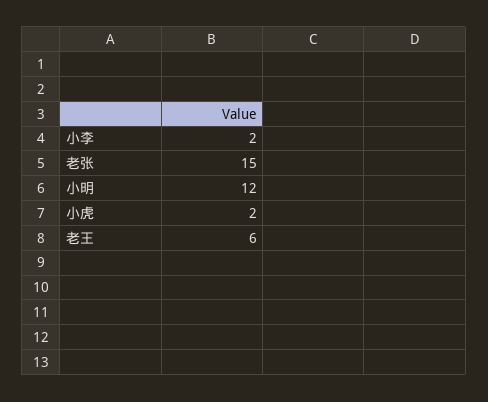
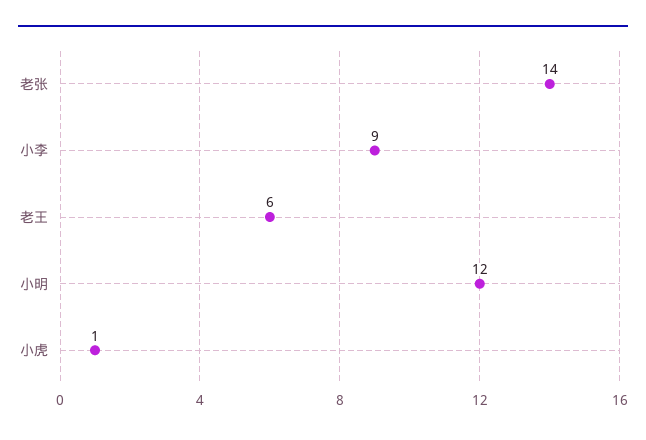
  {
-   "小李": 2,
+   "小李": 9,
-   "老张": 15,
+   "老张": 14,
    "小明": 12,
-   "小虎": 2,
+   "小虎": 1,
    "老王": 6
  }

